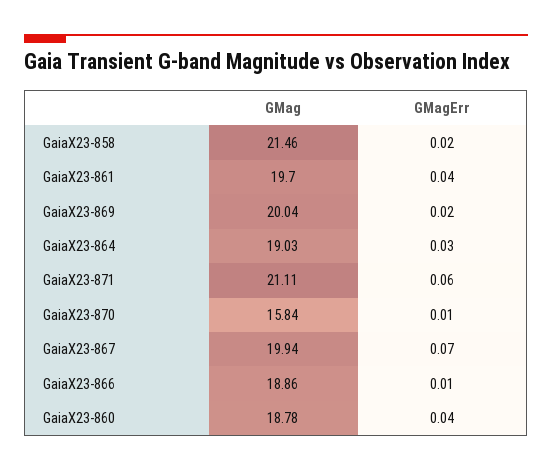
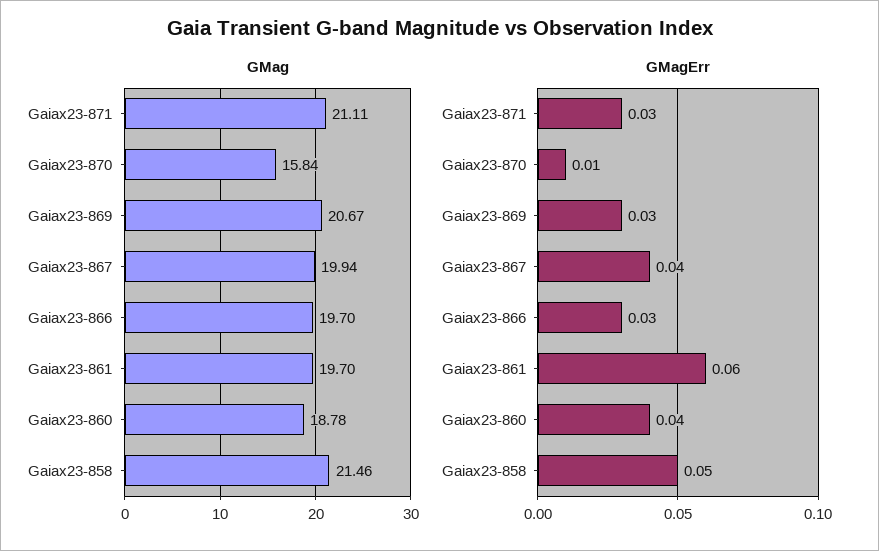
  {
    "GMag": {
      "GaiaX23-858": 21.46,
      "GaiaX23-861": 19.7,
-     "GaiaX23-869": 20.04,
+     "GaiaX23-869": 20.67,
-     "GaiaX23-864": 19.03,
      "GaiaX23-871": 21.11,
      "GaiaX23-870": 15.84,
      "GaiaX23-867": 19.94,
-     "GaiaX23-866": 18.86,
+     "GaiaX23-866": 19.7,
      "GaiaX23-860": 18.78
    },
    "GMagErr": {
-     "GaiaX23-858": 0.02,
+     "GaiaX23-858": 0.05,
-     "GaiaX23-861": 0.04,
+     "GaiaX23-861": 0.06,
-     "GaiaX23-869": 0.02,
+     "GaiaX23-869": 0.03,
-     "GaiaX23-864": 0.03,
-     "GaiaX23-871": 0.06,
+     "GaiaX23-871": 0.03,
      "GaiaX23-870": 0.01,
-     "GaiaX23-867": 0.07,
+     "GaiaX23-867": 0.04,
-     "GaiaX23-866": 0.01,
+     "GaiaX23-866": 0.03,
      "GaiaX23-860": 0.04
    }
  }

